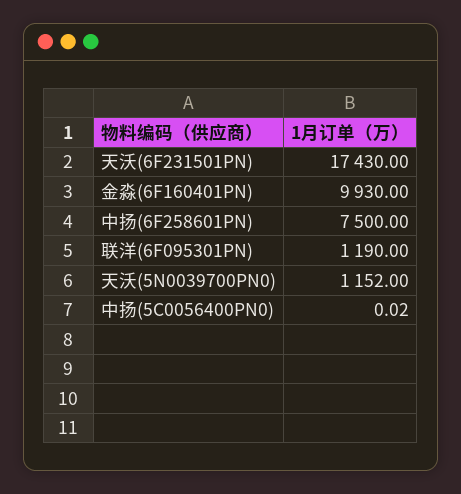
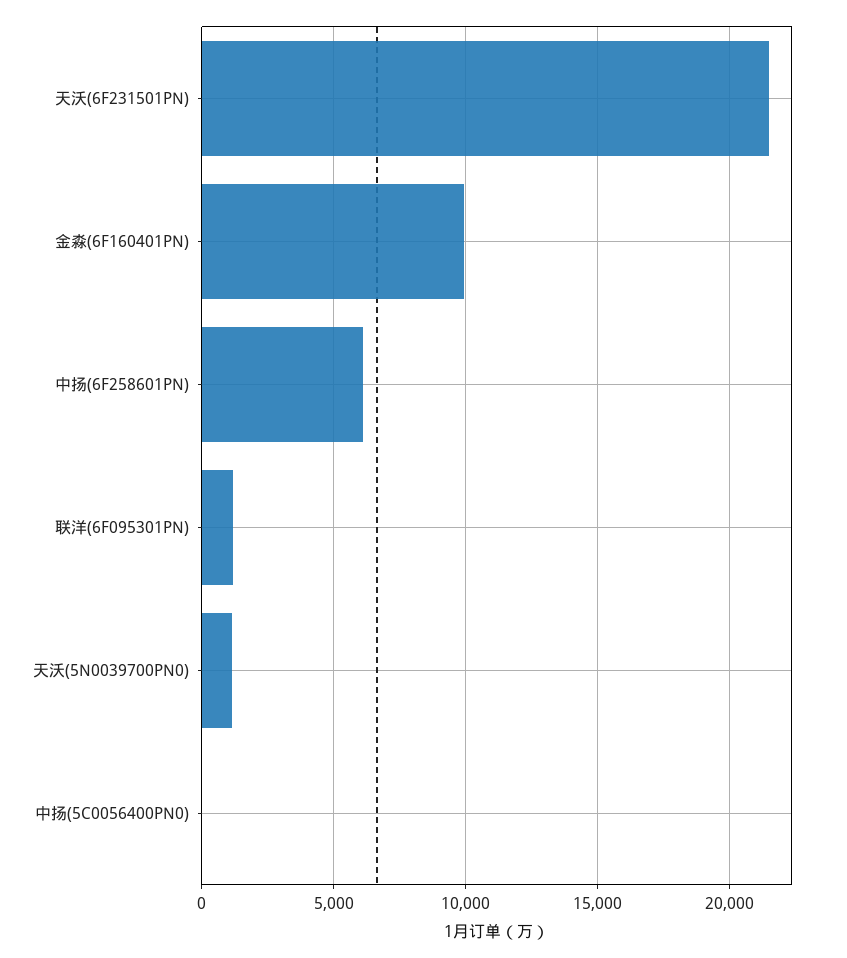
  {
-   "天沃(6F231501PN)": 17430,
+   "天沃(6F231501PN)": 21500,
    "金淼(6F160401PN)": 9930,
-   "中扬(6F258601PN)": 7500,
+   "中扬(6F258601PN)": 6000,
    "联洋(6F095301PN)": 1190,
    "天沃(5N0039700PN0)": 1152,
    "中扬(5C0056400PN0)": 0.02
  }

